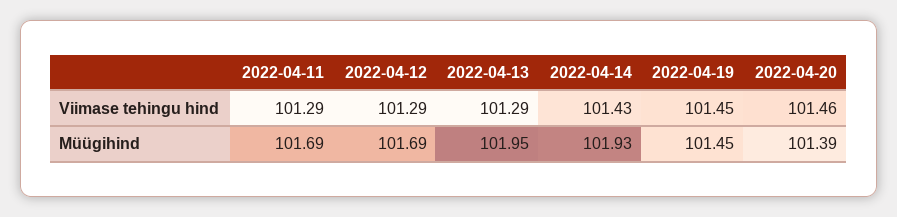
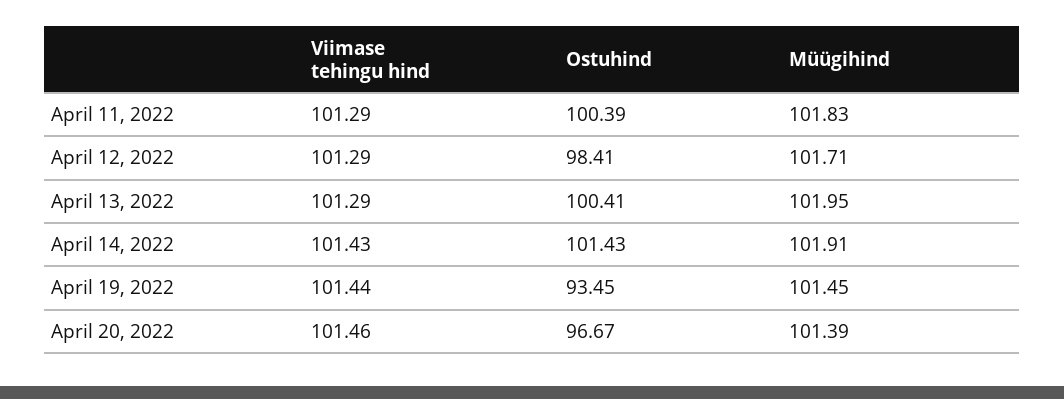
  {
    "2022-04-11": {
      "Viimase tehingu hind": 101.29,
-     "Müügihind": 101.69
+     "Müügihind": 101.83,
+     "Ostuhind": 100.39
    },
    "2022-04-12": {
      "Viimase tehingu hind": 101.29,
-     "Müügihind": 101.69
+     "Müügihind": 101.71,
+     "Ostuhind": 98.41
    },
    "2022-04-13": {
      "Viimase tehingu hind": 101.29,
-     "Müügihind": 101.95
+     "Müügihind": 101.95,
+     "Ostuhind": 100.41
    },
    "2022-04-14": {
      "Viimase tehingu hind": 101.43,
-     "Müügihind": 101.93
+     "Müügihind": 101.91,
+     "Ostuhind": 101.43
    },
    "2022-04-19": {
-     "Viimase tehingu hind": 101.45,
+     "Viimase tehingu hind": 101.44,
-     "Müügihind": 101.45
+     "Müügihind": 101.45,
+     "Ostuhind": 93.45
    },
    "2022-04-20": {
      "Viimase tehingu hind": 101.46,
-     "Müügihind": 101.39
+     "Müügihind": 101.39,
+     "Ostuhind": 96.67
    }
  }

